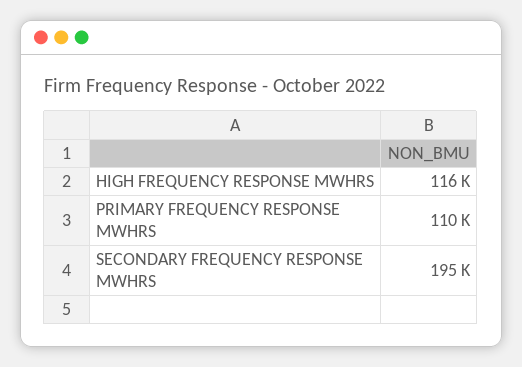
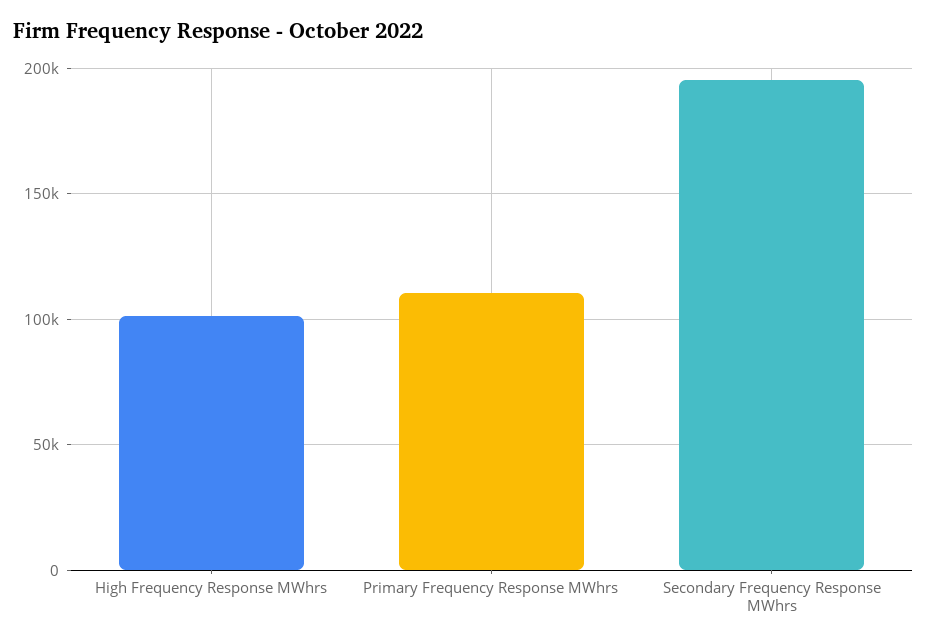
  {
-   "HIGH FREQUENCY RESPONSE MWHRS": 116000,
+   "HIGH FREQUENCY RESPONSE MWHRS": 100000,
    "PRIMARY FREQUENCY RESPONSE MWHRS": 110000,
    "SECONDARY FREQUENCY RESPONSE MWHRS": 195000
  }

